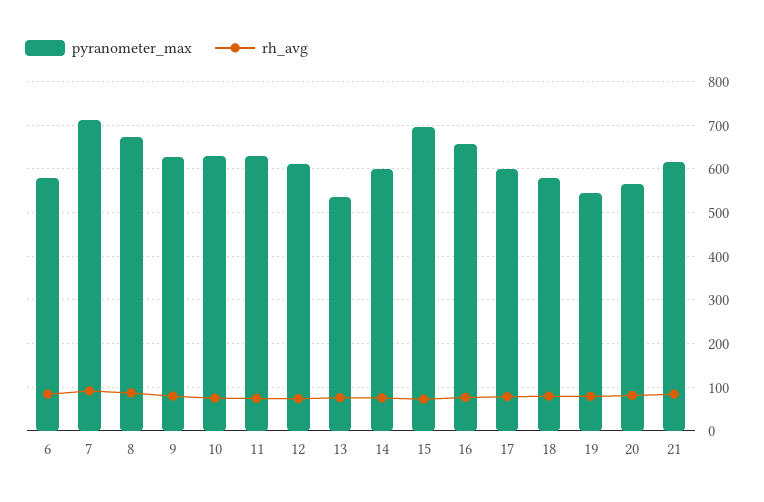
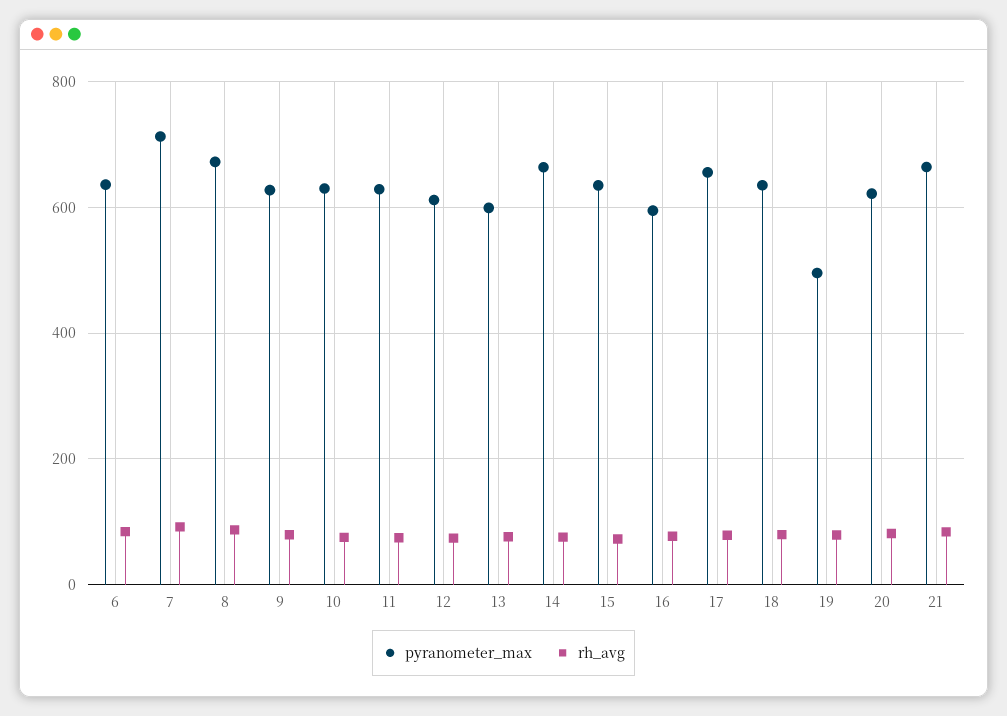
  {
    "pyranometer_max": {
-     "6": 580,
+     "6": 640,
      "7": 720,
      "8": 680,
      "9": 620,
      "10": 640,
      "11": 620,
      "12": 620,
-     "13": 540,
+     "13": 600,
-     "14": 600,
+     "14": 660,
-     "15": 700,
+     "15": 640,
-     "16": 660,
+     "16": 600,
-     "17": 600,
+     "17": 660,
-     "18": 580,
+     "18": 640,
-     "19": 540,
+     "19": 500,
-     "20": 560,
+     "20": 620,
-     "21": 620
+     "21": 660
    },
    "rh_avg": {
      "6": 80,
      "7": 100,
      "8": 80,
      "9": 80,
      "10": 80,
      "11": 80,
      "12": 80,
      "13": 80,
      "14": 80,
      "15": 80,
      "16": 80,
      "17": 80,
      "18": 80,
      "19": 80,
      "20": 80,
      "21": 80
    }
  }

